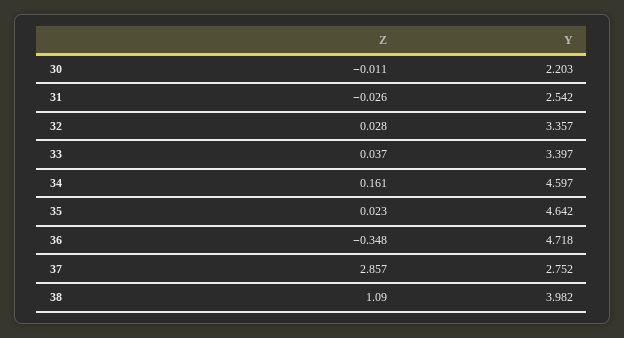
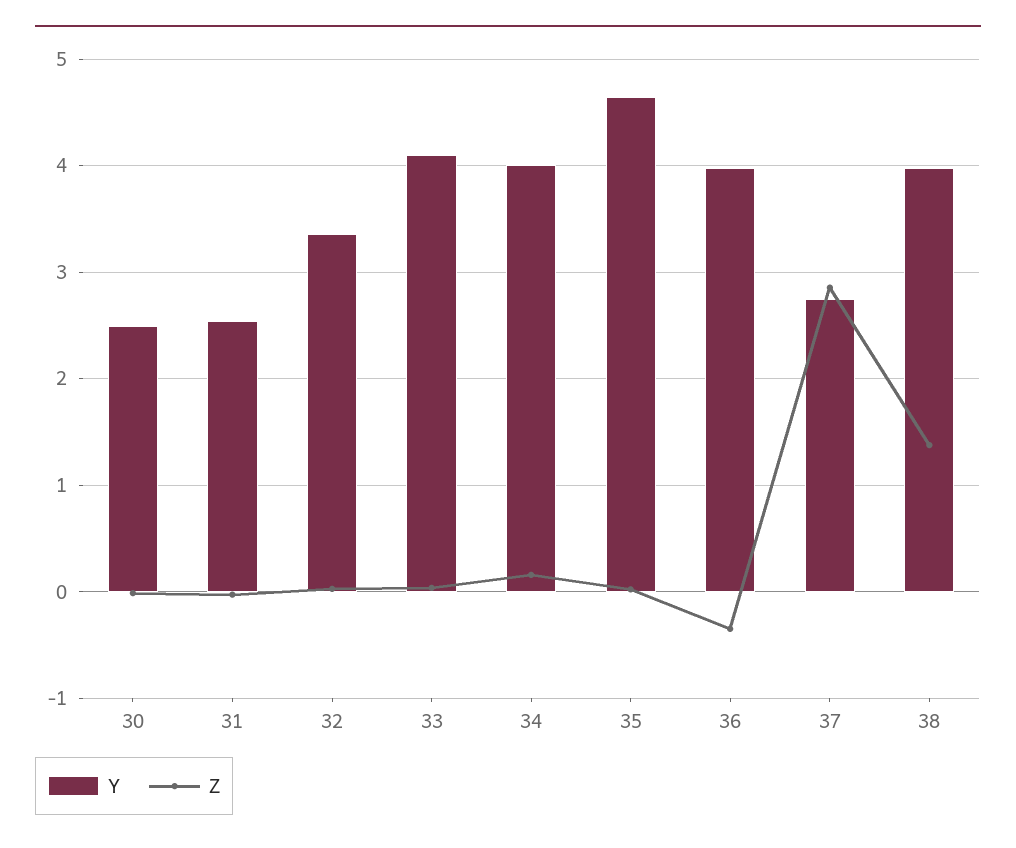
  {
    "Z": {
      "30": -0.011,
      "31": -0.026,
      "32": 0.028,
      "33": 0.037,
      "34": 0.161,
      "35": 0.023,
      "36": -0.348,
      "37": 2.857,
-     "38": 1.09
+     "38": 1.4
    },
    "Y": {
-     "30": 2.203,
+     "30": 2.5,
      "31": 2.542,
      "32": 3.357,
-     "33": 3.397,
+     "33": 4.1,
-     "34": 4.597,
+     "34": 4,
      "35": 4.642,
-     "36": 4.718,
+     "36": 4,
      "37": 2.752,
      "38": 3.982
    }
  }

